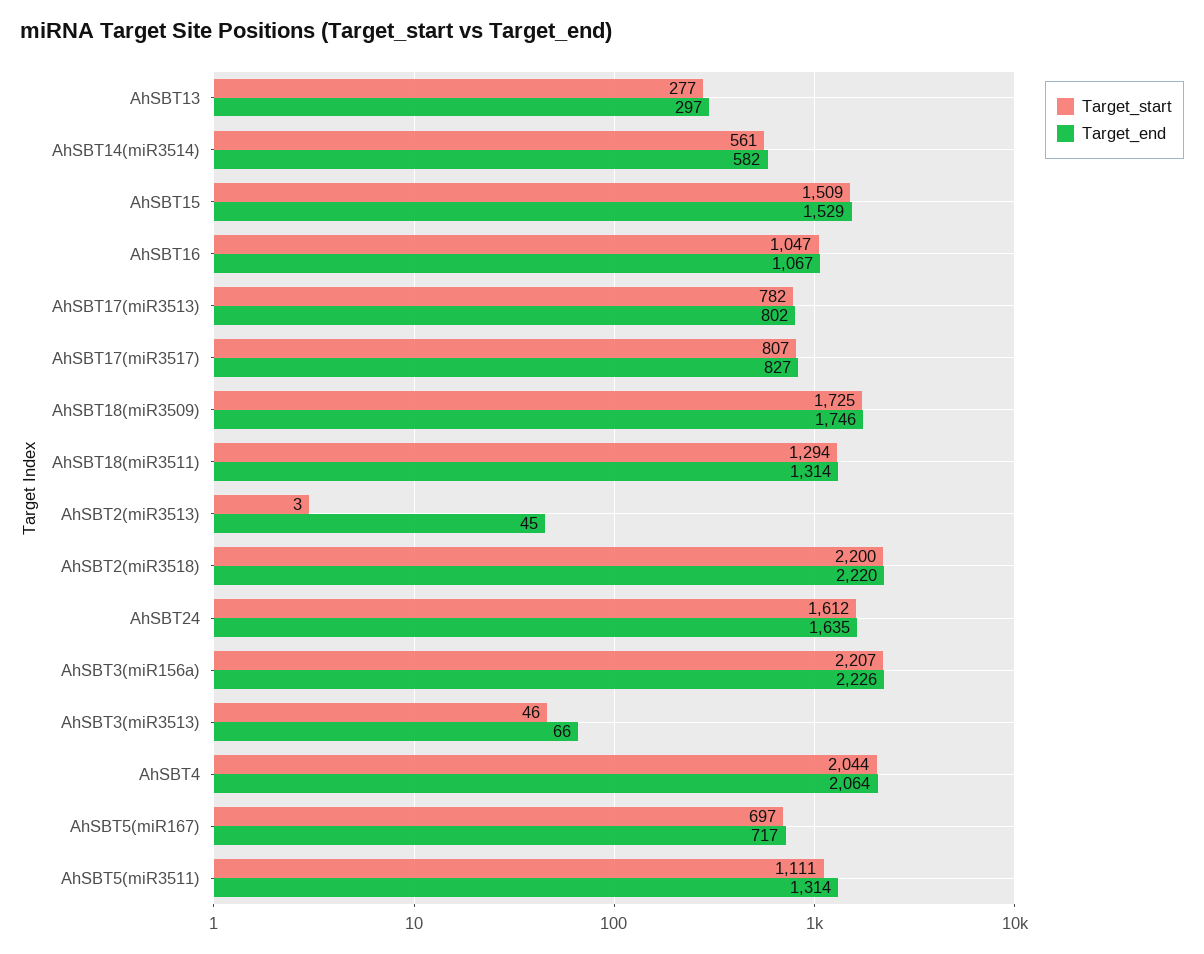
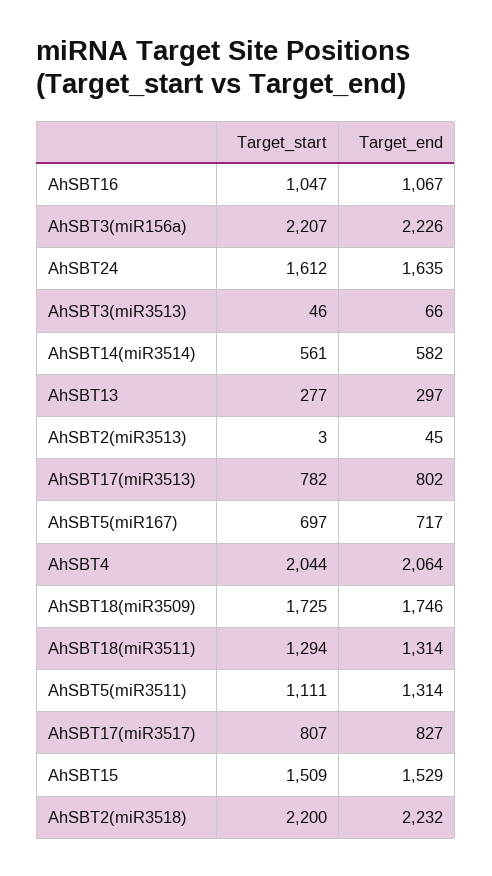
  {
    "Target_start": {
      "AhSBT13": 277,
      "AhSBT14(miR3514)": 561,
      "AhSBT15": 1509,
      "AhSBT16": 1047,
      "AhSBT17(miR3513)": 782,
      "AhSBT17(miR3517)": 807,
      "AhSBT18(miR3509)": 1725,
      "AhSBT18(miR3511)": 1294,
      "AhSBT2(miR3513)": 3,
      "AhSBT2(miR3518)": 2200,
      "AhSBT24": 1612,
      "AhSBT3(miR156a)": 2207,
      "AhSBT3(miR3513)": 46,
      "AhSBT4": 2044,
      "AhSBT5(miR167)": 697,
      "AhSBT5(miR3511)": 1111
    },
    "Target_end": {
      "AhSBT13": 297,
      "AhSBT14(miR3514)": 582,
      "AhSBT15": 1529,
      "AhSBT16": 1067,
      "AhSBT17(miR3513)": 802,
      "AhSBT17(miR3517)": 827,
      "AhSBT18(miR3509)": 1746,
      "AhSBT18(miR3511)": 1314,
      "AhSBT2(miR3513)": 45,
-     "AhSBT2(miR3518)": 2220,
+     "AhSBT2(miR3518)": 2232,
      "AhSBT24": 1635,
      "AhSBT3(miR156a)": 2226,
      "AhSBT3(miR3513)": 66,
      "AhSBT4": 2064,
      "AhSBT5(miR167)": 717,
      "AhSBT5(miR3511)": 1314
    }
  }

